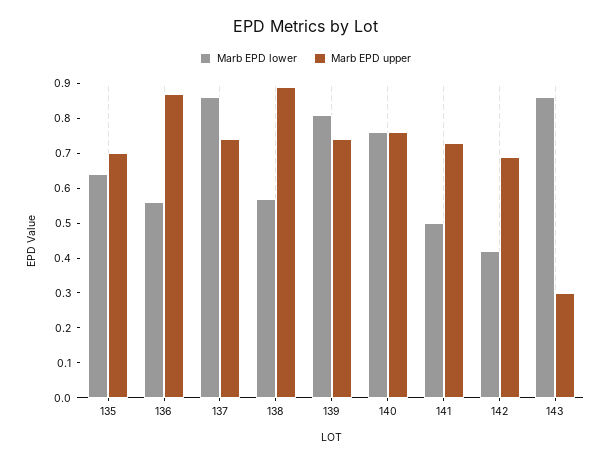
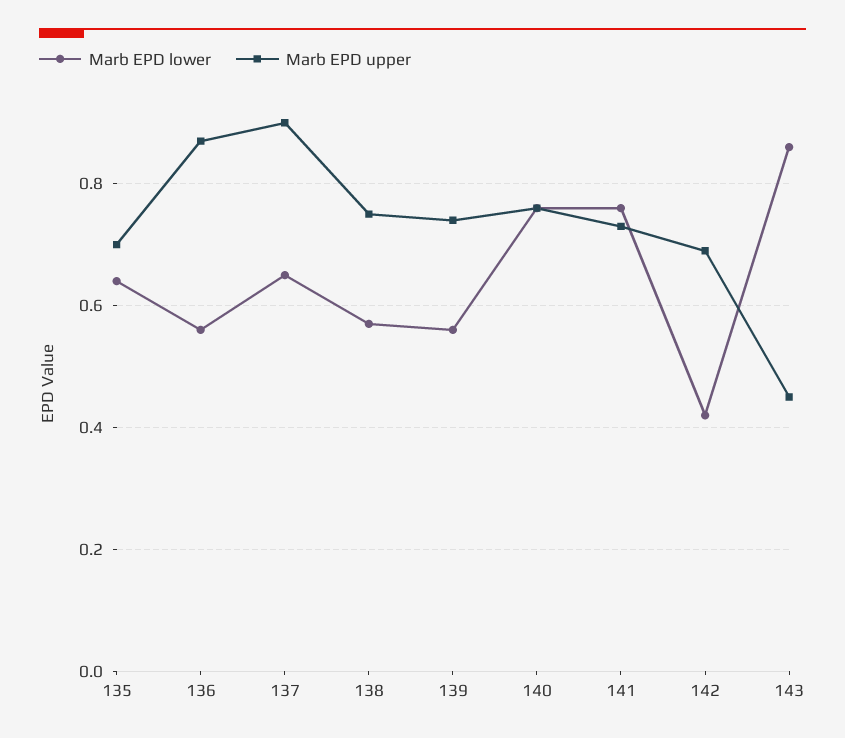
  {
    "Marb EPD lower": {
      "135": 0.65,
      "136": 0.55,
-     "137": 0.85,
+     "137": 0.65,
      "138": 0.55,
-     "139": 0.8,
+     "139": 0.55,
      "140": 0.75,
-     "141": 0.5,
+     "141": 0.75,
      "142": 0.4,
      "143": 0.85
    },
    "Marb EPD upper": {
      "135": 0.7,
      "136": 0.85,
-     "137": 0.75,
+     "137": 0.9,
-     "138": 0.9,
+     "138": 0.75,
      "139": 0.75,
      "140": 0.75,
      "141": 0.75,
      "142": 0.7,
-     "143": 0.3
+     "143": 0.45
    }
  }

